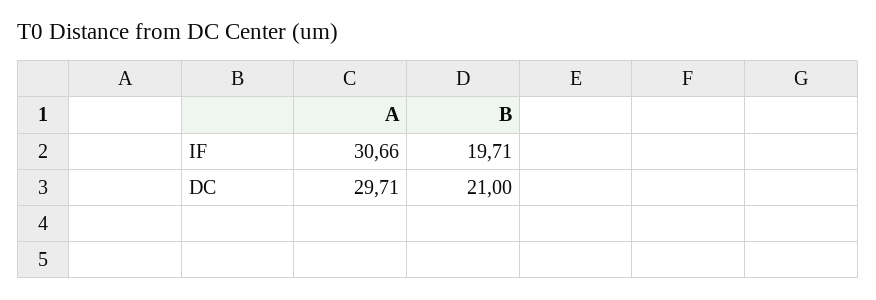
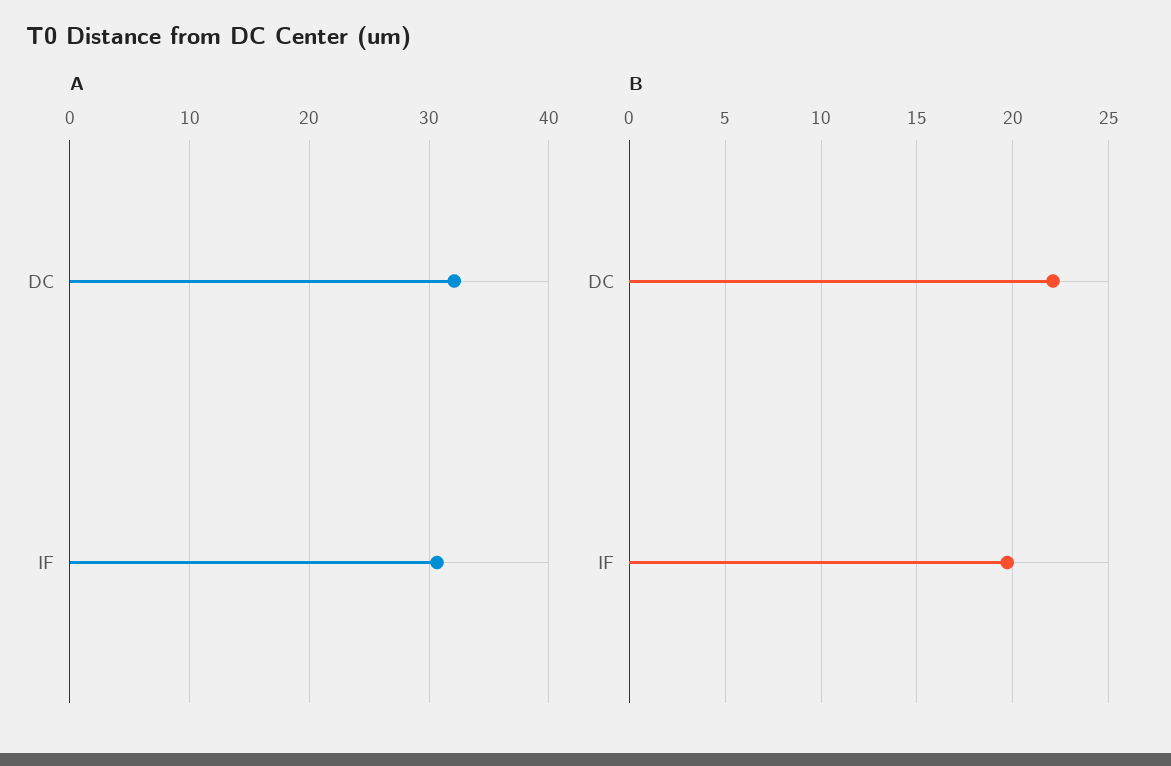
  {
    "A": {
      "IF": 30.66,
-     "DC": 29.71
+     "DC": 32
    },
    "B": {
      "IF": 19.71,
-     "DC": 21
+     "DC": 22
    }
  }

